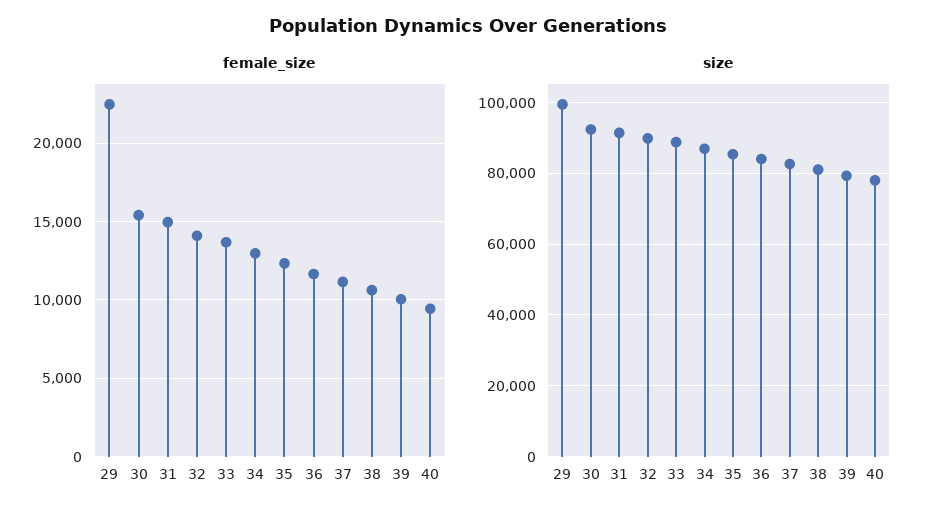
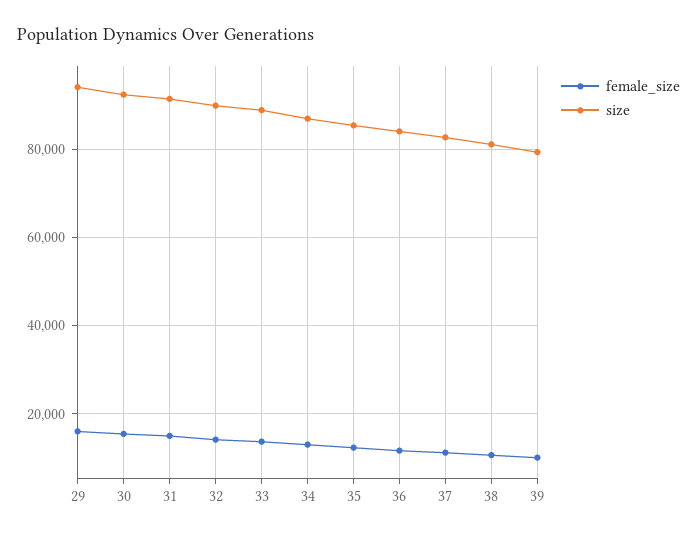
  {
    "female_size": {
-     "29": 22500,
+     "29": 16000,
      "30": 15500,
      "31": 15000,
      "32": 14000,
      "33": 13500,
      "34": 13000,
      "35": 12500,
      "36": 11500,
      "37": 11000,
      "38": 10500,
-     "39": 10000,
+     "39": 10000
-     "40": 9500
    },
    "size": {
-     "29": 100000,
+     "29": 94000,
      "30": 92000,
      "31": 92000,
      "32": 90000,
      "33": 88000,
      "34": 86000,
      "35": 86000,
      "36": 84000,
      "37": 82000,
      "38": 82000,
-     "39": 80000,
+     "39": 80000
-     "40": 78000
    }
  }

